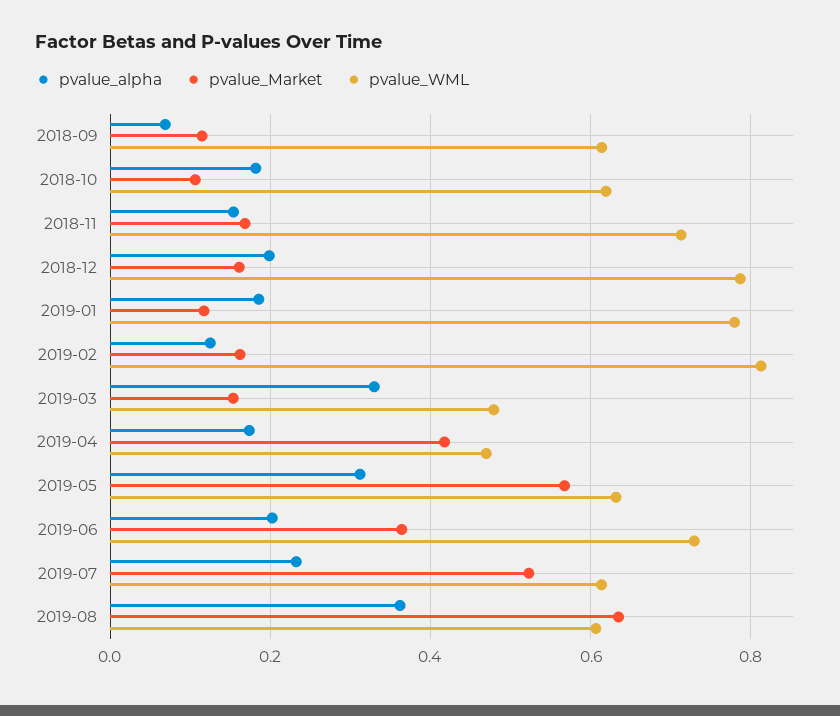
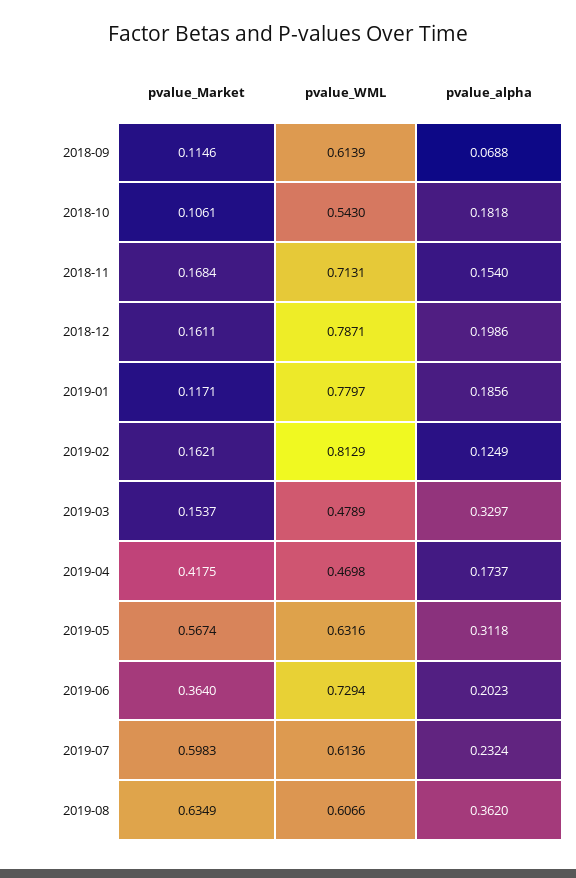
  {
    "pvalue_alpha": {
      "2018-09": 0.0688,
      "2018-10": 0.1818,
      "2018-11": 0.154,
      "2018-12": 0.1986,
      "2019-01": 0.1856,
      "2019-02": 0.1249,
      "2019-03": 0.3297,
      "2019-04": 0.1737,
      "2019-05": 0.3118,
      "2019-06": 0.2023,
      "2019-07": 0.2324,
      "2019-08": 0.362
    },
    "pvalue_Market": {
      "2018-09": 0.1146,
      "2018-10": 0.1061,
      "2018-11": 0.1684,
      "2018-12": 0.1611,
      "2019-01": 0.1171,
      "2019-02": 0.1621,
      "2019-03": 0.1537,
      "2019-04": 0.4175,
      "2019-05": 0.5674,
      "2019-06": 0.364,
-     "2019-07": 0.52,
+     "2019-07": 0.5983,
      "2019-08": 0.6349
    },
    "pvalue_WML": {
      "2018-09": 0.6139,
-     "2018-10": 0.62,
+     "2018-10": 0.543,
      "2018-11": 0.7131,
      "2018-12": 0.7871,
      "2019-01": 0.7797,
      "2019-02": 0.8129,
      "2019-03": 0.4789,
      "2019-04": 0.4698,
      "2019-05": 0.6316,
      "2019-06": 0.7294,
      "2019-07": 0.6136,
      "2019-08": 0.6066
    }
  }

